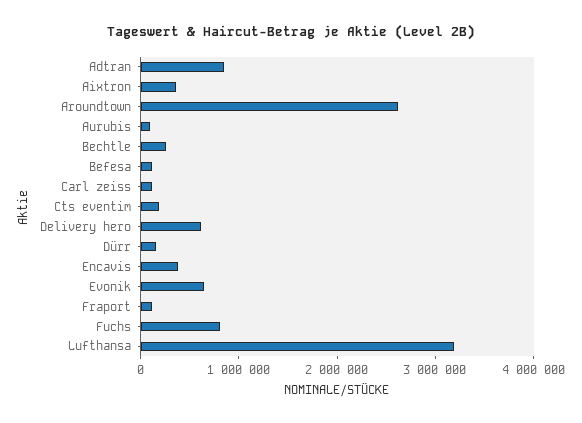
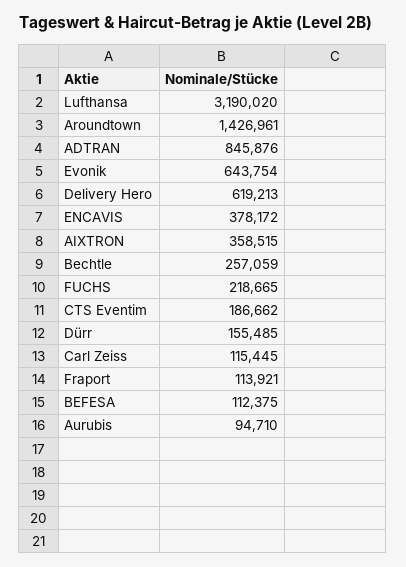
  {
    "Adtran": 845876,
    "Aixtron": 358515,
-   "Aroundtown": 2600000,
+   "Aroundtown": 1426961,
    "Aurubis": 94710,
    "Bechtle": 257059,
    "Befesa": 112375,
    "Carl zeiss": 115445,
    "Cts eventim": 186662,
    "Delivery hero": 619213,
    "Dürr": 155485,
    "Encavis": 378172,
    "Evonik": 643754,
    "Fraport": 113921,
-   "Fuchs": 800000,
+   "Fuchs": 218665,
    "Lufthansa": 3190020
  }

